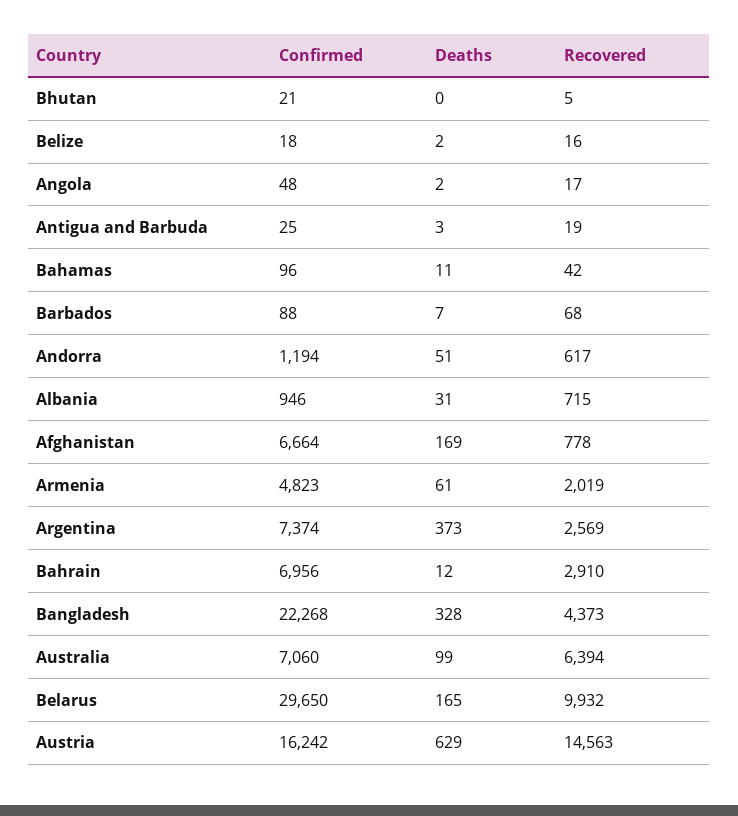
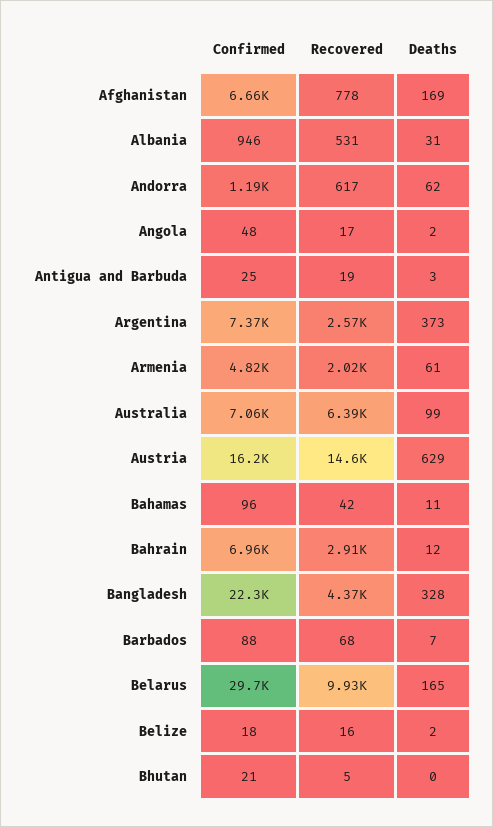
  {
    "Confirmed": {
      "Bhutan": 21,
      "Belize": 18,
      "Angola": 48,
      "Antigua and Barbuda": 25,
      "Bahamas": 96,
      "Barbados": 88,
      "Andorra": 1194,
      "Albania": 946,
      "Afghanistan": 6664,
      "Armenia": 4823,
      "Argentina": 7374,
      "Bahrain": 6956,
      "Bangladesh": 22268,
      "Australia": 7060,
      "Belarus": 29650,
      "Austria": 16242
    },
    "Deaths": {
      "Bhutan": 0,
      "Belize": 2,
      "Angola": 2,
      "Antigua and Barbuda": 3,
      "Bahamas": 11,
      "Barbados": 7,
-     "Andorra": 51,
+     "Andorra": 62,
      "Albania": 31,
      "Afghanistan": 169,
      "Armenia": 61,
      "Argentina": 373,
      "Bahrain": 12,
      "Bangladesh": 328,
      "Australia": 99,
      "Belarus": 165,
      "Austria": 629
    },
    "Recovered": {
      "Bhutan": 5,
      "Belize": 16,
      "Angola": 17,
      "Antigua and Barbuda": 19,
      "Bahamas": 42,
      "Barbados": 68,
      "Andorra": 617,
-     "Albania": 715,
+     "Albania": 531,
      "Afghanistan": 778,
      "Armenia": 2019,
      "Argentina": 2569,
      "Bahrain": 2910,
      "Bangladesh": 4373,
      "Australia": 6394,
      "Belarus": 9932,
      "Austria": 14563
    }
  }

